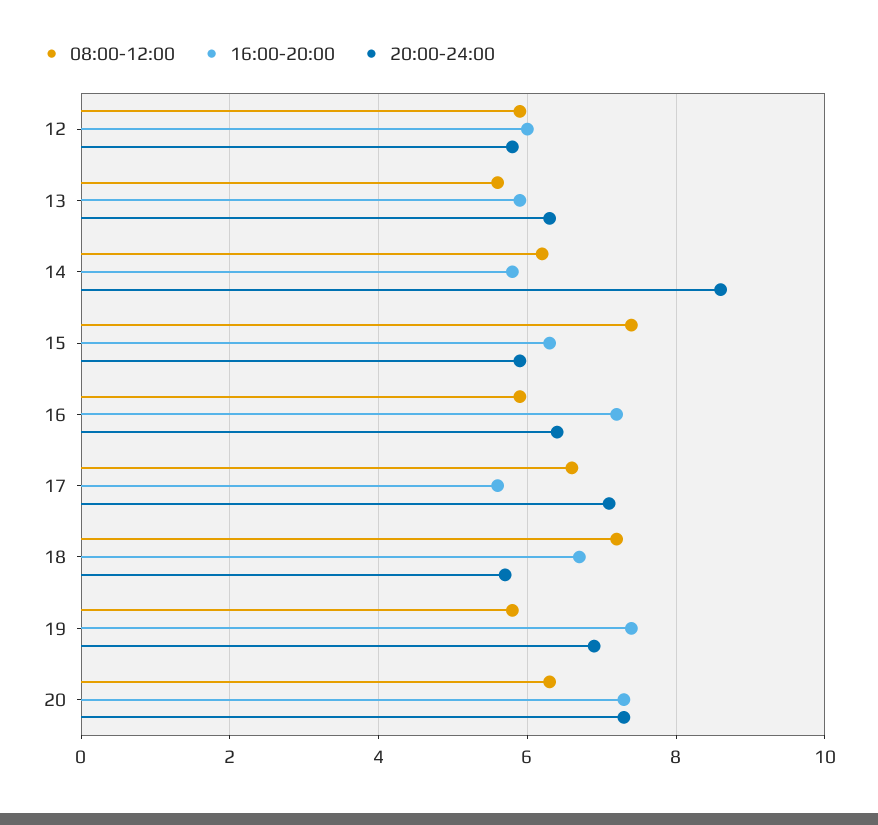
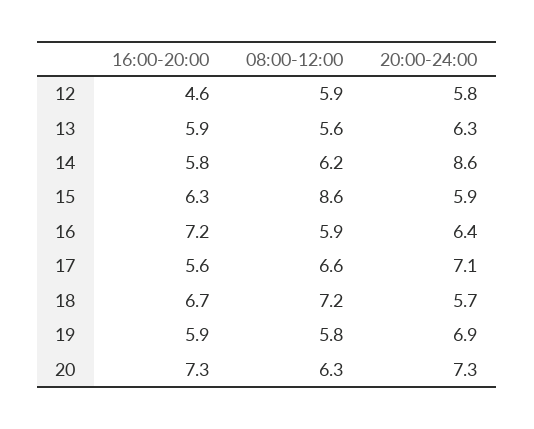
  {
    "08:00-12:00": {
      "12": 5.9,
      "13": 5.6,
      "14": 6.2,
-     "15": 7.5,
+     "15": 8.6,
      "16": 5.9,
      "17": 6.6,
      "18": 7.2,
      "19": 5.8,
      "20": 6.3
    },
    "16:00-20:00": {
-     "12": 6,
+     "12": 4.6,
      "13": 5.9,
      "14": 5.8,
      "15": 6.3,
      "16": 7.2,
      "17": 5.6,
      "18": 6.7,
-     "19": 7.5,
+     "19": 5.9,
      "20": 7.3
    },
    "20:00-24:00": {
      "12": 5.8,
      "13": 6.3,
      "14": 8.6,
      "15": 5.9,
      "16": 6.4,
      "17": 7.1,
      "18": 5.7,
      "19": 6.9,
      "20": 7.3
    }
  }

